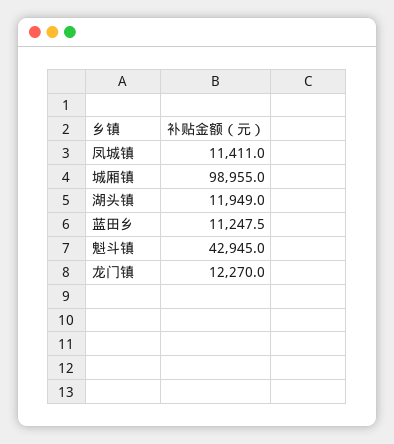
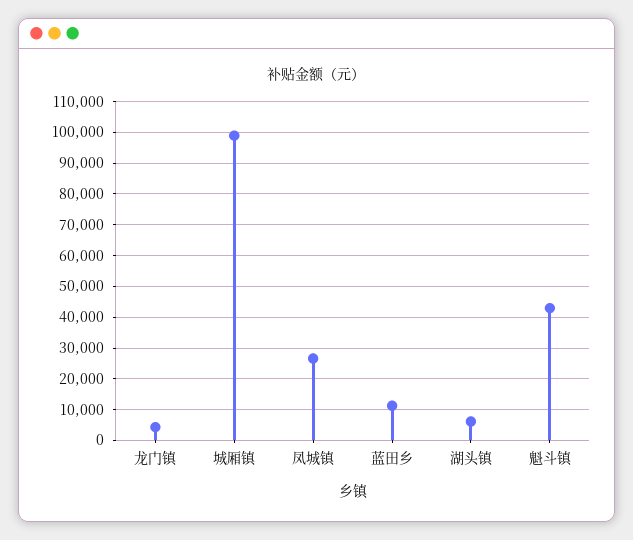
  {
-   "凤城镇": 11411,
+   "凤城镇": 26000,
    "城厢镇": 98955,
-   "湖头镇": 11949,
+   "湖头镇": 6000,
    "蓝田乡": 11247.5,
    "魁斗镇": 42945,
-   "龙门镇": 12270
+   "龙门镇": 4000
  }

